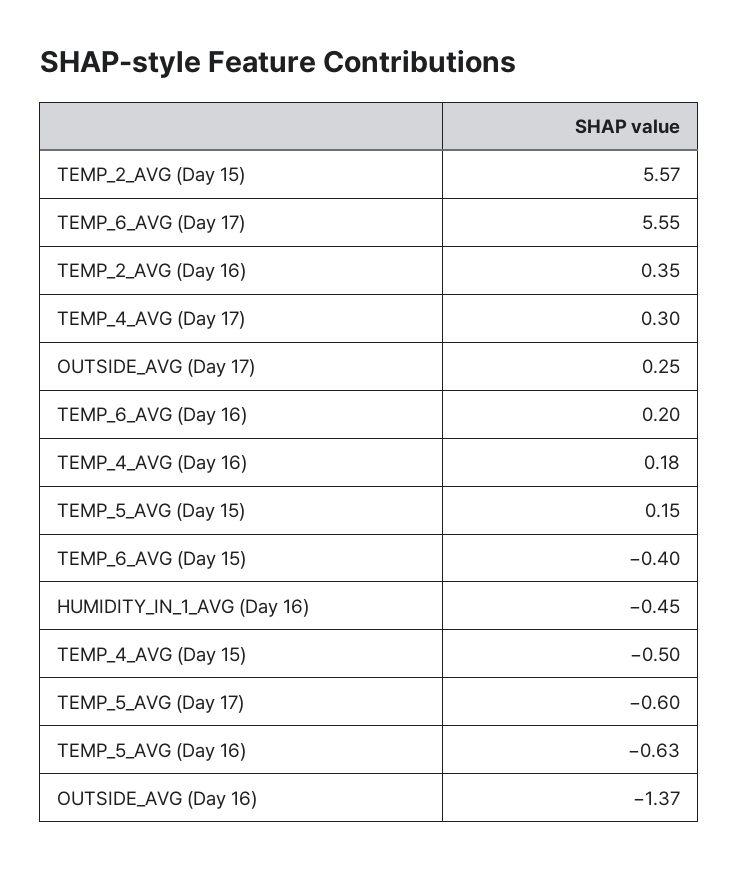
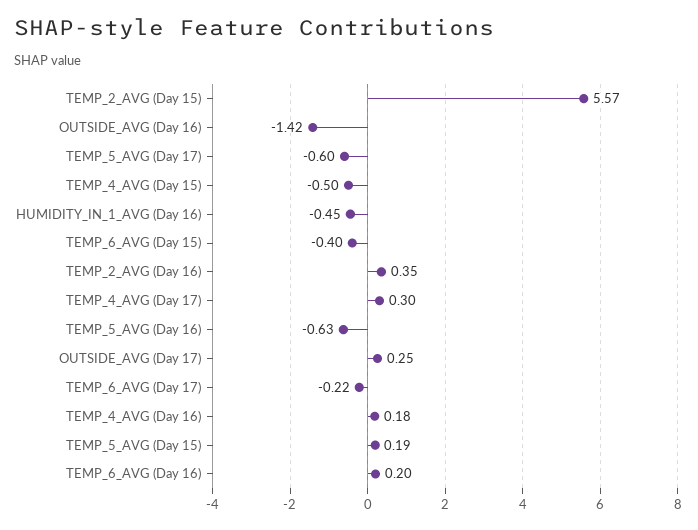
  {
    "TEMP_2_AVG (Day 15)": 5.57,
-   "TEMP_6_AVG (Day 17)": 5.55,
+   "TEMP_6_AVG (Day 17)": -0.22,
    "TEMP_2_AVG (Day 16)": 0.35,
    "TEMP_4_AVG (Day 17)": 0.3,
    "OUTSIDE_AVG (Day 17)": 0.25,
    "TEMP_6_AVG (Day 16)": 0.2,
    "TEMP_4_AVG (Day 16)": 0.18,
-   "TEMP_5_AVG (Day 15)": 0.15,
+   "TEMP_5_AVG (Day 15)": 0.19,
    "TEMP_6_AVG (Day 15)": -0.4,
    "HUMIDITY_IN_1_AVG (Day 16)": -0.45,
    "TEMP_4_AVG (Day 15)": -0.5,
    "TEMP_5_AVG (Day 17)": -0.6,
    "TEMP_5_AVG (Day 16)": -0.63,
-   "OUTSIDE_AVG (Day 16)": -1.37
+   "OUTSIDE_AVG (Day 16)": -1.42
  }

